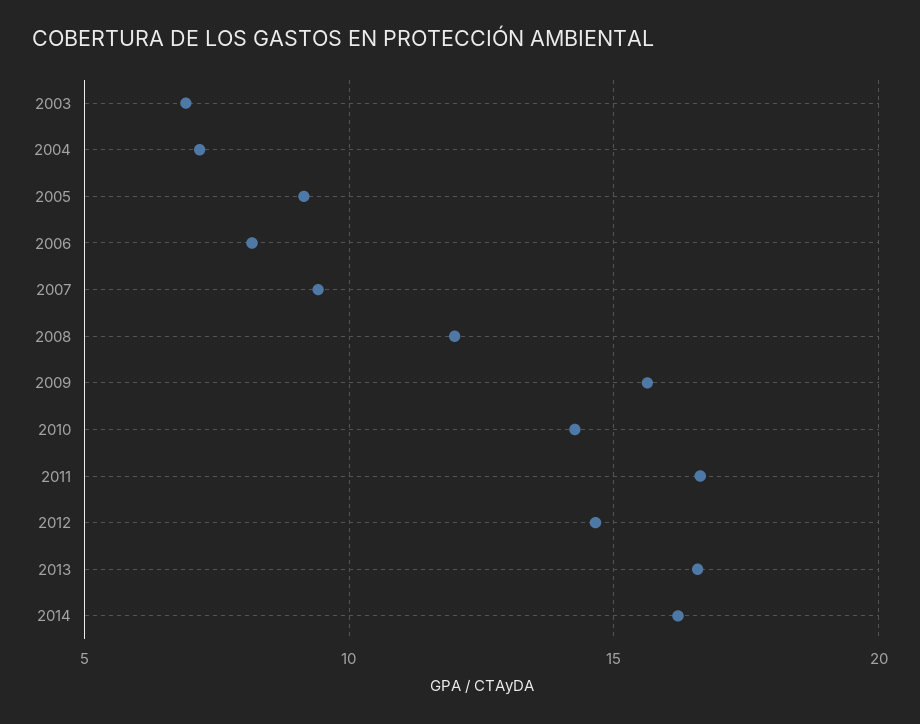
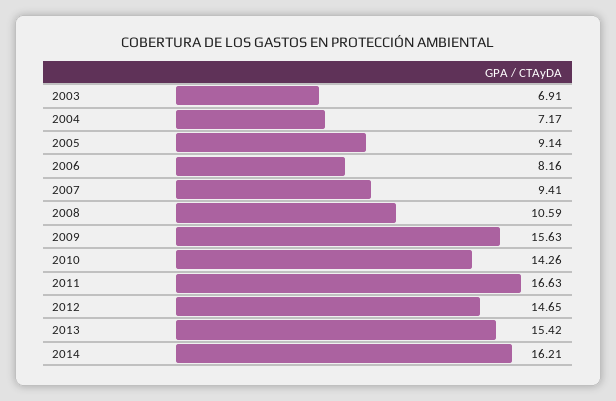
  {
    "2003": 6.91,
    "2004": 7.17,
    "2005": 9.14,
    "2006": 8.16,
    "2007": 9.41,
-   "2008": 12,
+   "2008": 10.59,
    "2009": 15.63,
    "2010": 14.26,
    "2011": 16.63,
    "2012": 14.65,
-   "2013": 16.5,
+   "2013": 15.42,
    "2014": 16.21
  }

